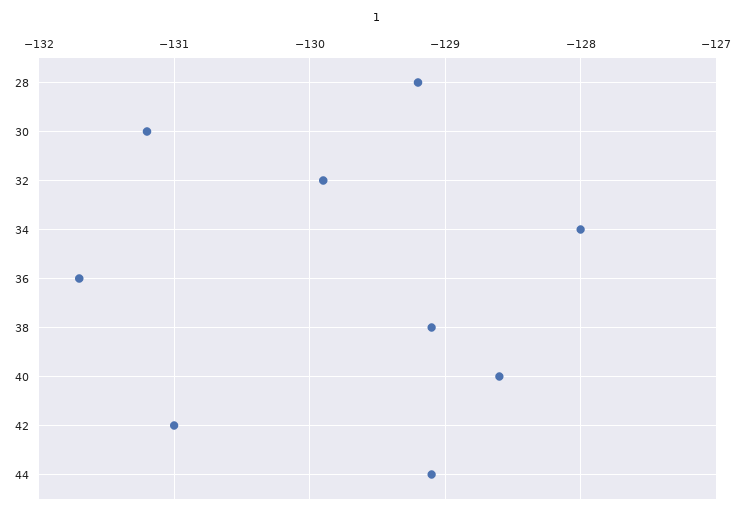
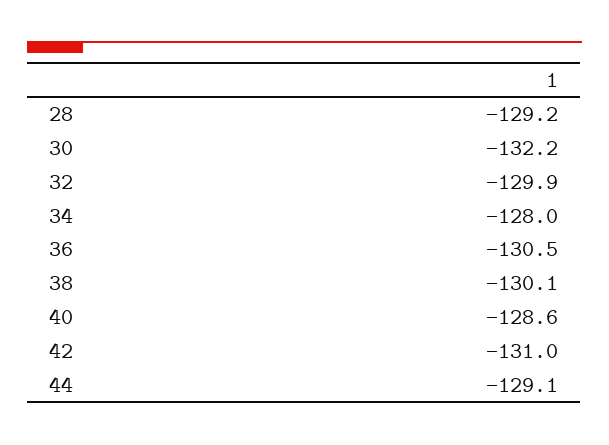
  {
    "28": -129.2,
-   "30": -131.2,
+   "30": -132.2,
    "32": -129.9,
    "34": -128,
-   "36": -131.7,
+   "36": -130.5,
-   "38": -129.1,
+   "38": -130.1,
    "40": -128.6,
    "42": -131,
    "44": -129.1
  }

